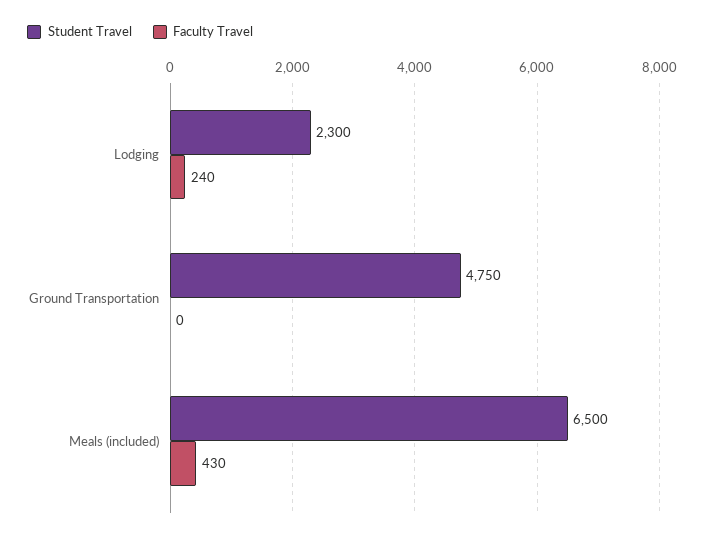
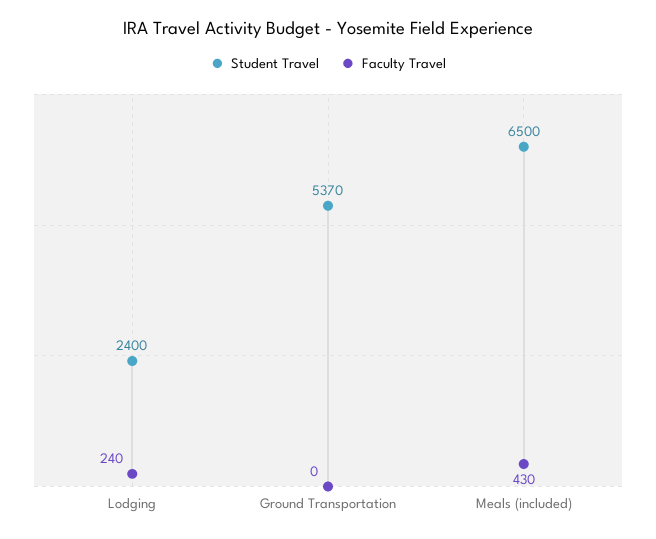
  {
    "Student Travel": {
-     "Lodging": 2300,
+     "Lodging": 2400,
-     "Ground Transportation": 4750,
+     "Ground Transportation": 5370,
      "Meals (included)": 6500
    },
    "Faculty Travel": {
      "Lodging": 240,
      "Ground Transportation": 0,
      "Meals (included)": 430
    }
  }

